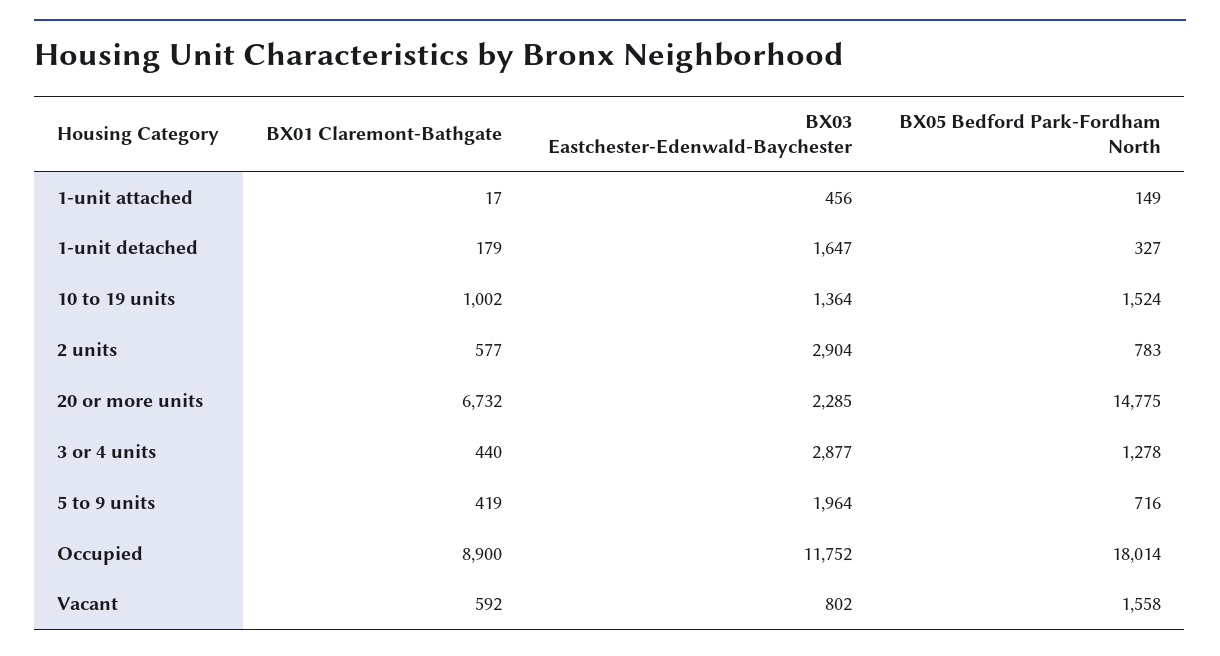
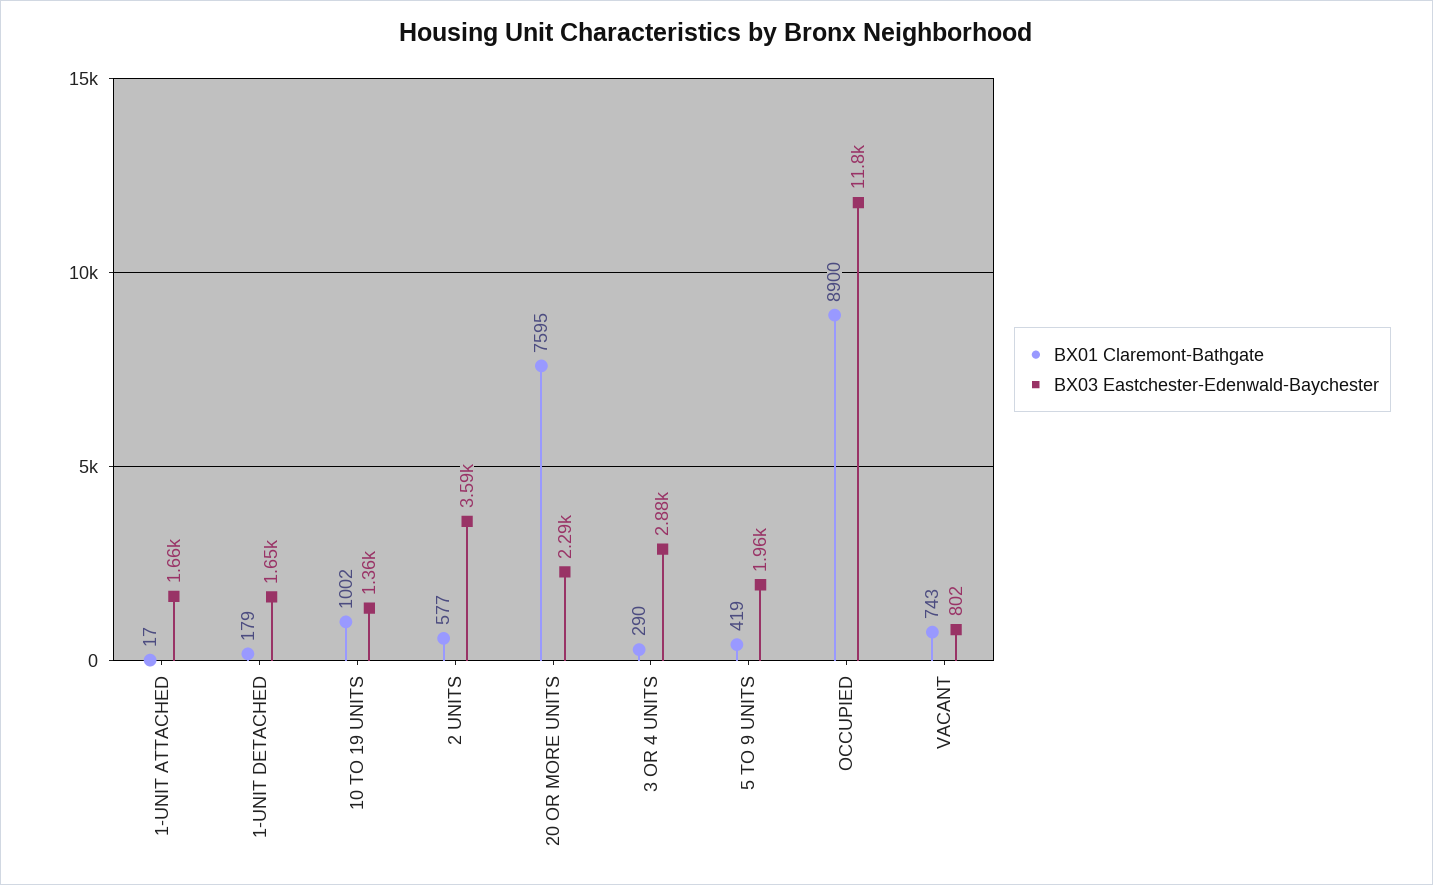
  {
    "BX01 Claremont-Bathgate": {
      "1-unit attached": 17,
      "1-unit detached": 179,
      "10 to 19 units": 1002,
      "2 units": 577,
-     "20 or more units": 6732,
+     "20 or more units": 7595,
-     "3 or 4 units": 440,
+     "3 or 4 units": 290,
      "5 to 9 units": 419,
      "Occupied": 8900,
-     "Vacant": 592
+     "Vacant": 743
    },
    "BX03 Eastchester-Edenwald-Baychester": {
-     "1-unit attached": 456,
+     "1-unit attached": 1660,
      "1-unit detached": 1647,
      "10 to 19 units": 1364,
-     "2 units": 2904,
+     "2 units": 3590,
      "20 or more units": 2285,
      "3 or 4 units": 2877,
      "5 to 9 units": 1964,
      "Occupied": 11752,
      "Vacant": 802
-   },
+   }
-   "BX05 Bedford Park-Fordham North": {
-     "1-unit attached": 149,
-     "1-unit detached": 327,
-     "10 to 19 units": 1524,
-     "2 units": 783,
-     "20 or more units": 14775,
-     "3 or 4 units": 1278,
-     "5 to 9 units": 716,
-     "Occupied": 18014,
-     "Vacant": 1558
-   }
  }

